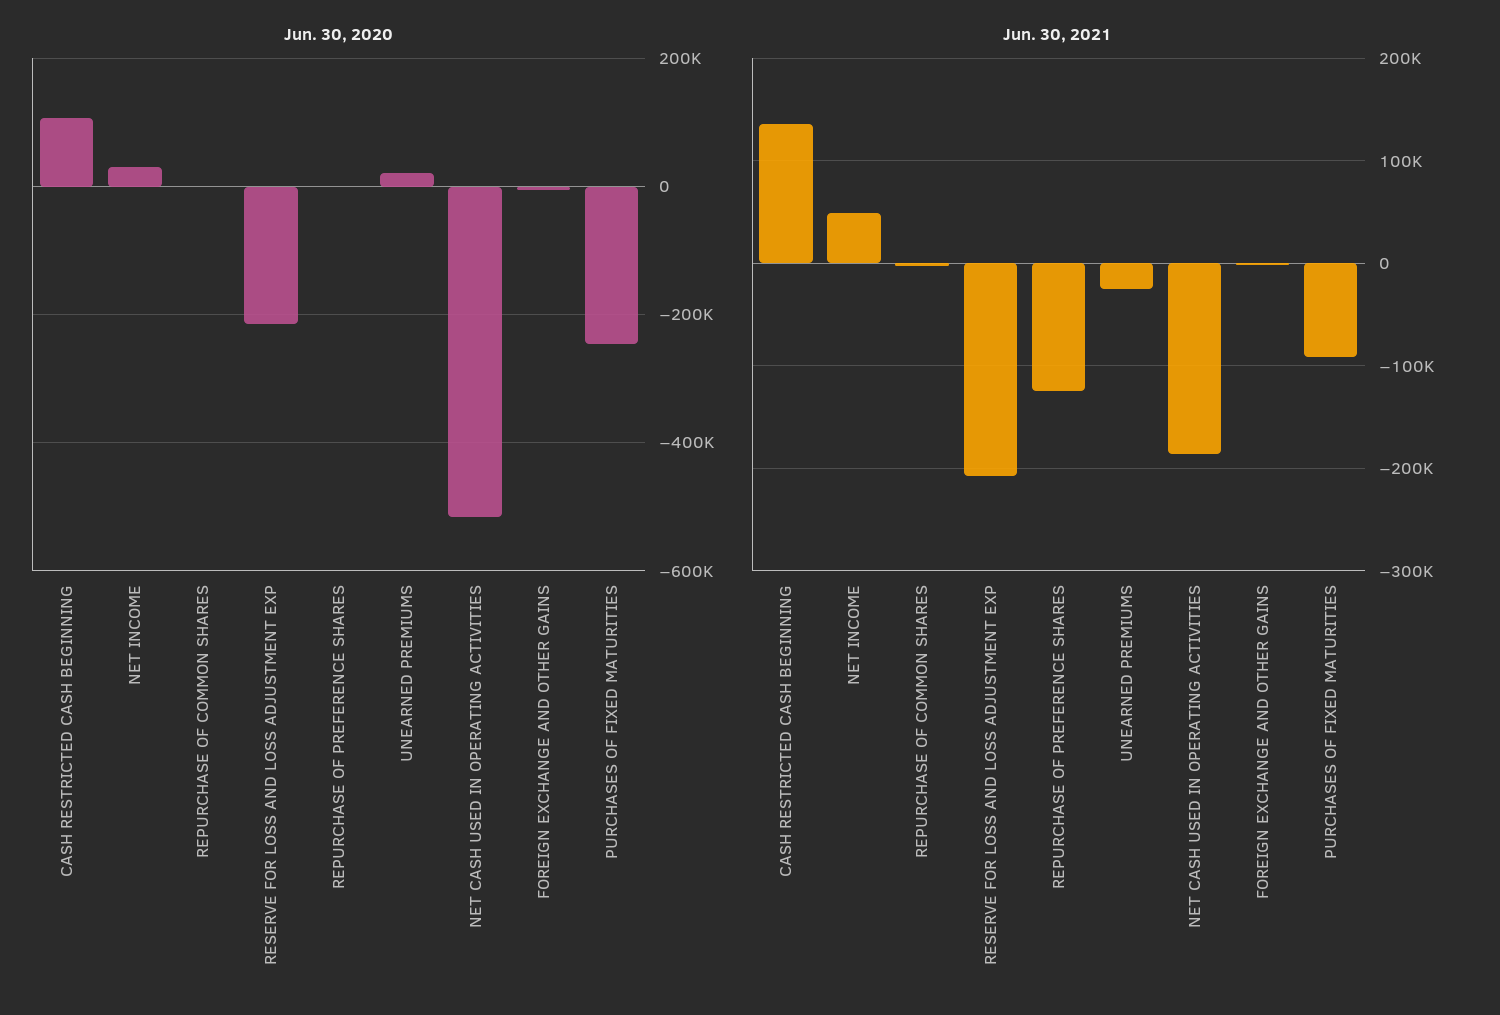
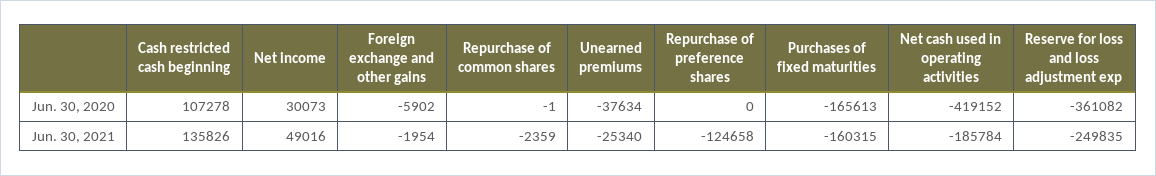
  {
    "Jun. 30, 2020": {
      "CASH RESTRICTED CASH BEGINNING": 107278,
      "NET INCOME": 30073,
      "REPURCHASE OF COMMON SHARES": -1,
-     "RESERVE FOR LOSS AND LOSS ADJUSTMENT EXP": -220000,
+     "RESERVE FOR LOSS AND LOSS ADJUSTMENT EXP": -361082,
      "REPURCHASE OF PREFERENCE SHARES": 0,
-     "UNEARNED PREMIUMS": 20000,
+     "UNEARNED PREMIUMS": -37634,
-     "NET CASH USED IN OPERATING ACTIVITIES": -520000,
+     "NET CASH USED IN OPERATING ACTIVITIES": -419152,
      "FOREIGN EXCHANGE AND OTHER GAINS": -5902,
-     "PURCHASES OF FIXED MATURITIES": -240000
+     "PURCHASES OF FIXED MATURITIES": -165613
    },
    "Jun. 30, 2021": {
      "CASH RESTRICTED CASH BEGINNING": 135826,
      "NET INCOME": 49016,
      "REPURCHASE OF COMMON SHARES": -2359,
-     "RESERVE FOR LOSS AND LOSS ADJUSTMENT EXP": -210000,
+     "RESERVE FOR LOSS AND LOSS ADJUSTMENT EXP": -249835,
      "REPURCHASE OF PREFERENCE SHARES": -124658,
      "UNEARNED PREMIUMS": -25340,
      "NET CASH USED IN OPERATING ACTIVITIES": -185784,
      "FOREIGN EXCHANGE AND OTHER GAINS": -1954,
-     "PURCHASES OF FIXED MATURITIES": -90000
+     "PURCHASES OF FIXED MATURITIES": -160315
    }
  }

